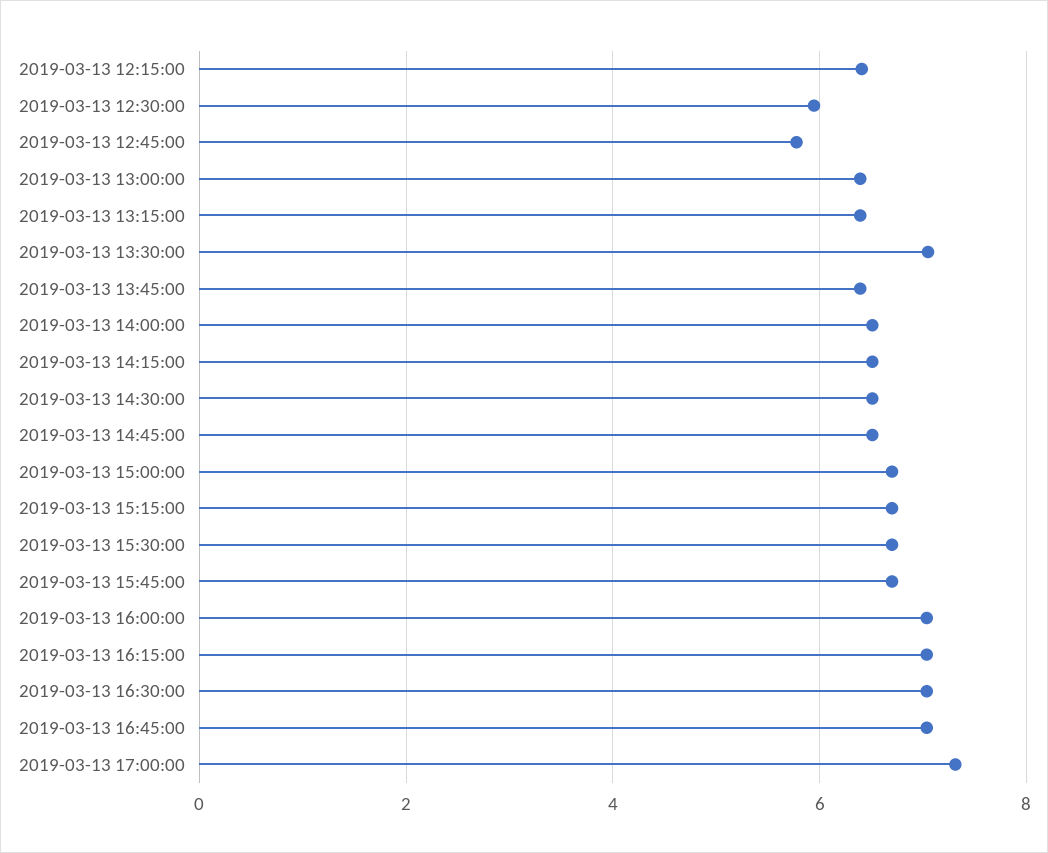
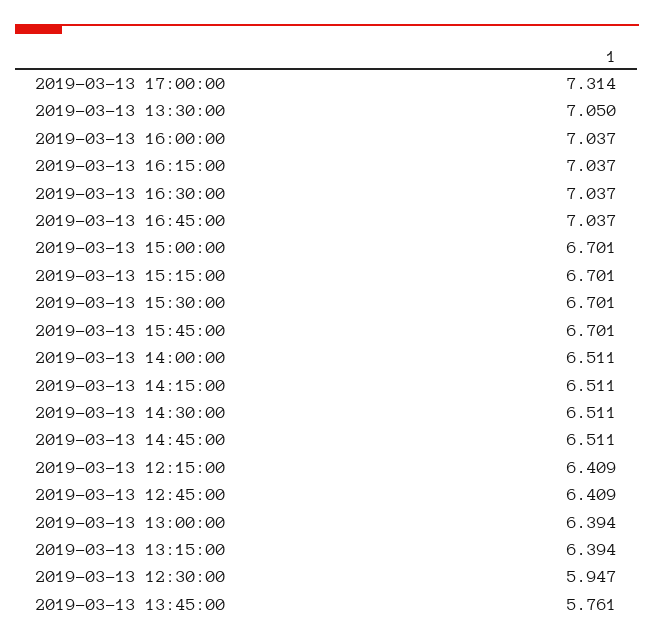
  {
    "2019-03-13 12:15:00": 6.409,
    "2019-03-13 12:30:00": 5.947,
-   "2019-03-13 12:45:00": 5.8,
+   "2019-03-13 12:45:00": 6.409,
    "2019-03-13 13:00:00": 6.394,
    "2019-03-13 13:15:00": 6.394,
    "2019-03-13 13:30:00": 7.05,
-   "2019-03-13 13:45:00": 6.4,
+   "2019-03-13 13:45:00": 5.761,
    "2019-03-13 14:00:00": 6.511,
    "2019-03-13 14:15:00": 6.511,
    "2019-03-13 14:30:00": 6.511,
    "2019-03-13 14:45:00": 6.511,
    "2019-03-13 15:00:00": 6.701,
    "2019-03-13 15:15:00": 6.701,
    "2019-03-13 15:30:00": 6.701,
    "2019-03-13 15:45:00": 6.701,
    "2019-03-13 16:00:00": 7.037,
    "2019-03-13 16:15:00": 7.037,
    "2019-03-13 16:30:00": 7.037,
    "2019-03-13 16:45:00": 7.037,
    "2019-03-13 17:00:00": 7.314
  }

